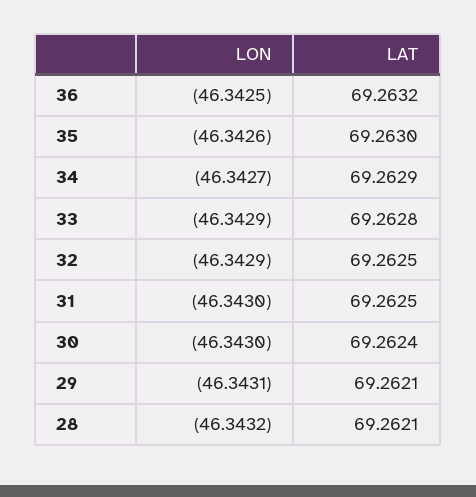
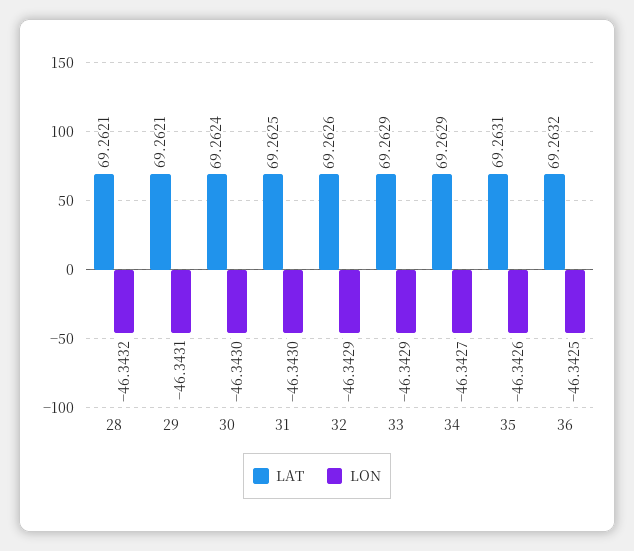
  {
    "LON": {
      "36": -46.3425,
      "35": -46.3426,
      "34": -46.3427,
      "33": -46.3429,
      "32": -46.3429,
      "31": -46.343,
      "30": -46.343,
      "29": -46.3431,
      "28": -46.3432
    },
    "LAT": {
      "36": 69.2632,
-     "35": 69.263,
+     "35": 69.2631,
      "34": 69.2629,
-     "33": 69.2628,
+     "33": 69.2629,
-     "32": 69.2625,
+     "32": 69.2626,
      "31": 69.2625,
      "30": 69.2624,
      "29": 69.2621,
      "28": 69.2621
    }
  }

